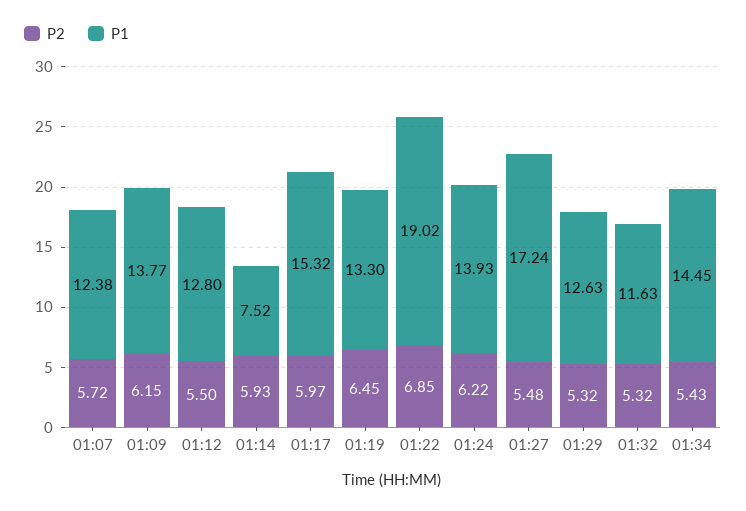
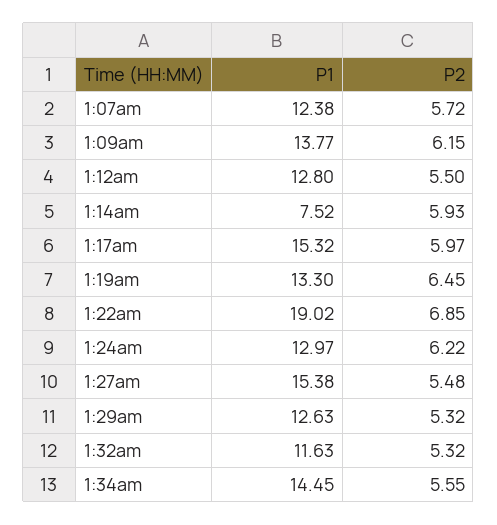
  {
    "P2": {
      "01:07": 5.72,
      "01:09": 6.15,
      "01:12": 5.5,
      "01:14": 5.93,
      "01:17": 5.97,
      "01:19": 6.45,
      "01:22": 6.85,
      "01:24": 6.22,
      "01:27": 5.48,
      "01:29": 5.32,
      "01:32": 5.32,
-     "01:34": 5.43
+     "01:34": 5.55
    },
    "P1": {
      "01:07": 12.38,
      "01:09": 13.77,
      "01:12": 12.8,
      "01:14": 7.52,
      "01:17": 15.32,
      "01:19": 13.3,
      "01:22": 19.02,
-     "01:24": 13.93,
+     "01:24": 12.97,
-     "01:27": 17.24,
+     "01:27": 15.38,
      "01:29": 12.63,
      "01:32": 11.63,
      "01:34": 14.45
    }
  }

